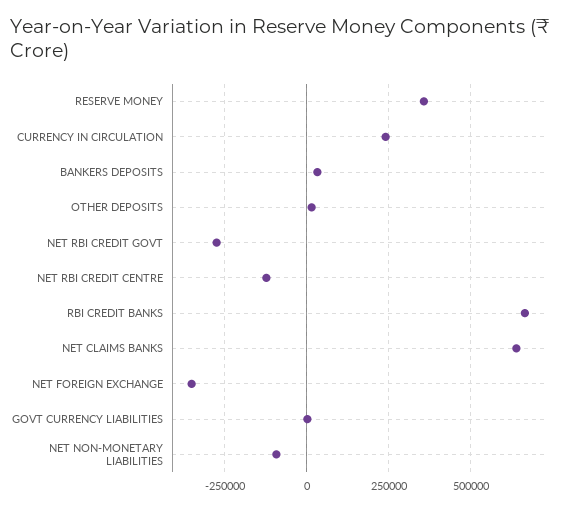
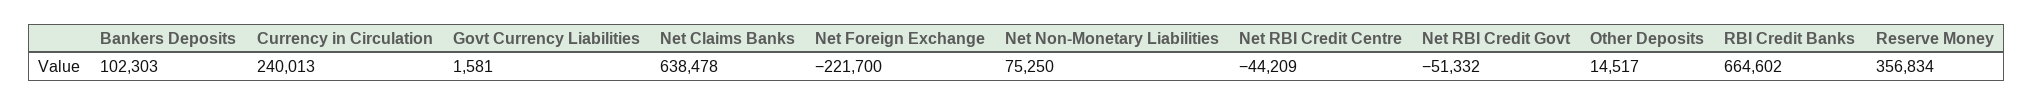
  {
    "RESERVE MONEY": 356834,
    "CURRENCY IN CIRCULATION": 240013,
-   "BANKERS DEPOSITS": 25000,
+   "BANKERS DEPOSITS": 102303,
    "OTHER DEPOSITS": 14517,
-   "NET RBI CREDIT GOVT": -275000,
+   "NET RBI CREDIT GOVT": -51332,
-   "NET RBI CREDIT CENTRE": -125000,
+   "NET RBI CREDIT CENTRE": -44209,
    "RBI CREDIT BANKS": 664602,
    "NET CLAIMS BANKS": 638478,
-   "NET FOREIGN EXCHANGE": -350000,
+   "NET FOREIGN EXCHANGE": -221700,
    "GOVT CURRENCY LIABILITIES": 1581,
-   "NET NON-MONETARY LIABILITIES": -100000
+   "NET NON-MONETARY LIABILITIES": 75250
  }

